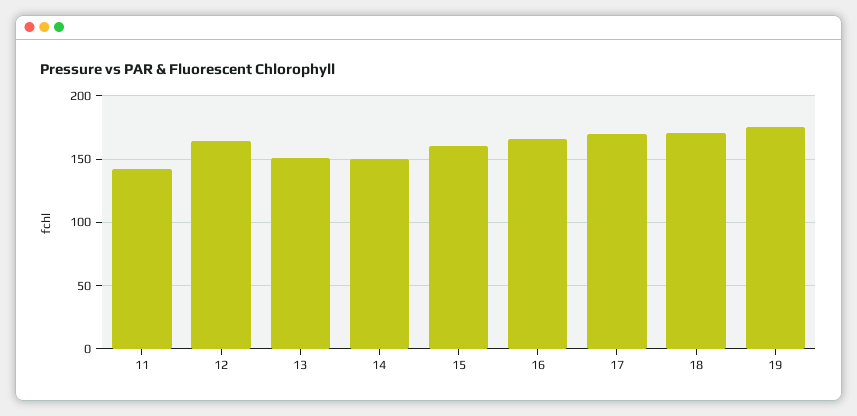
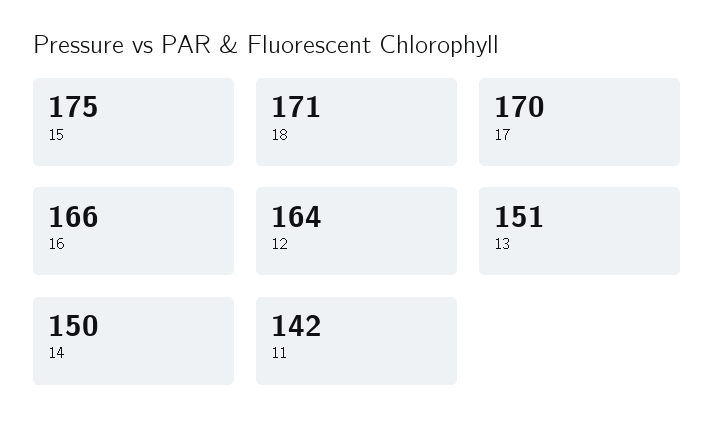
  {
    "11": 142,
    "12": 164,
    "13": 151,
    "14": 150,
-   "15": 160,
+   "15": 175,
    "16": 166,
    "17": 170,
-   "18": 171,
+   "18": 171
-   "19": 175
  }

